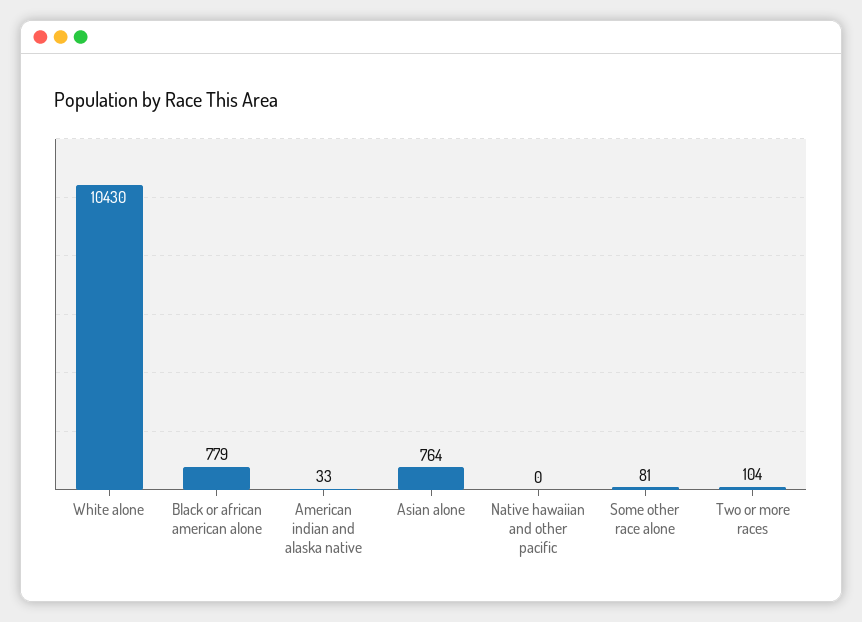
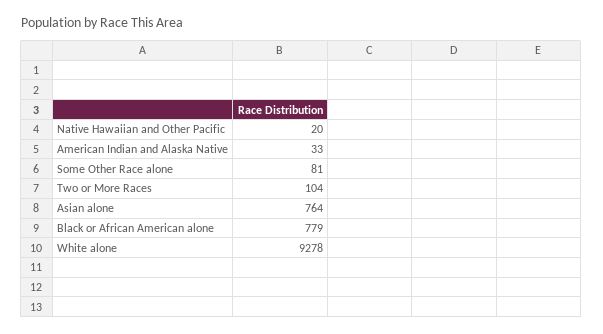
  {
-   "White alone": 10430,
+   "White alone": 9278,
    "Black or african american alone": 779,
    "American indian and alaska native": 33,
    "Asian alone": 764,
-   "Native hawaiian and other pacific": 0,
+   "Native hawaiian and other pacific": 20,
    "Some other race alone": 81,
    "Two or more races": 104
  }

